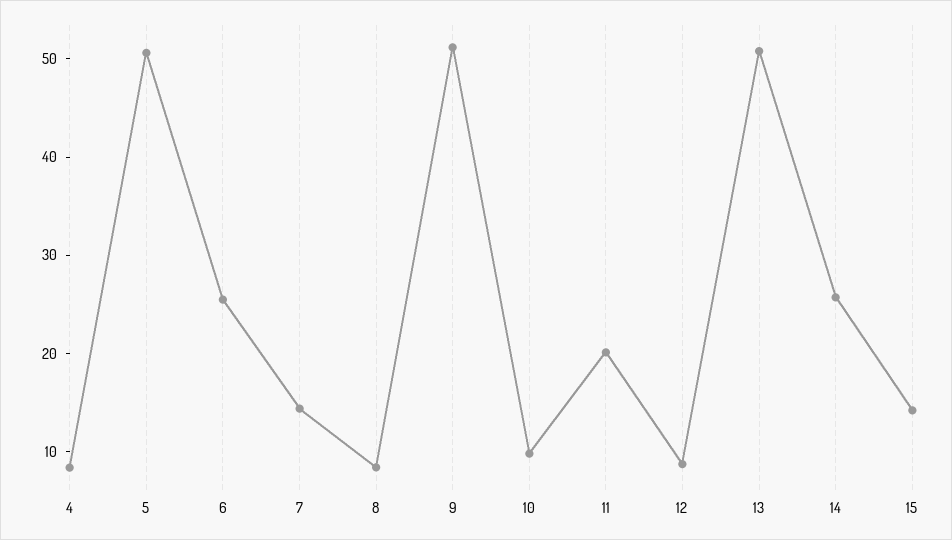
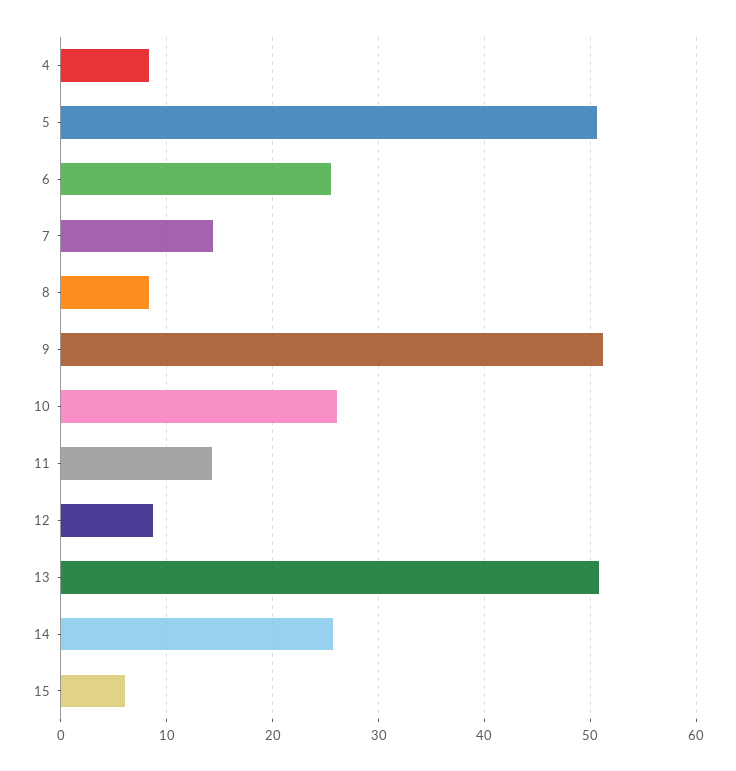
  {
    "4": 8,
    "5": 51,
    "6": 25,
    "7": 14,
    "8": 8,
    "9": 51,
-   "10": 10,
+   "10": 26,
-   "11": 20,
+   "11": 14,
    "12": 9,
    "13": 51,
    "14": 26,
-   "15": 14
+   "15": 6
  }

